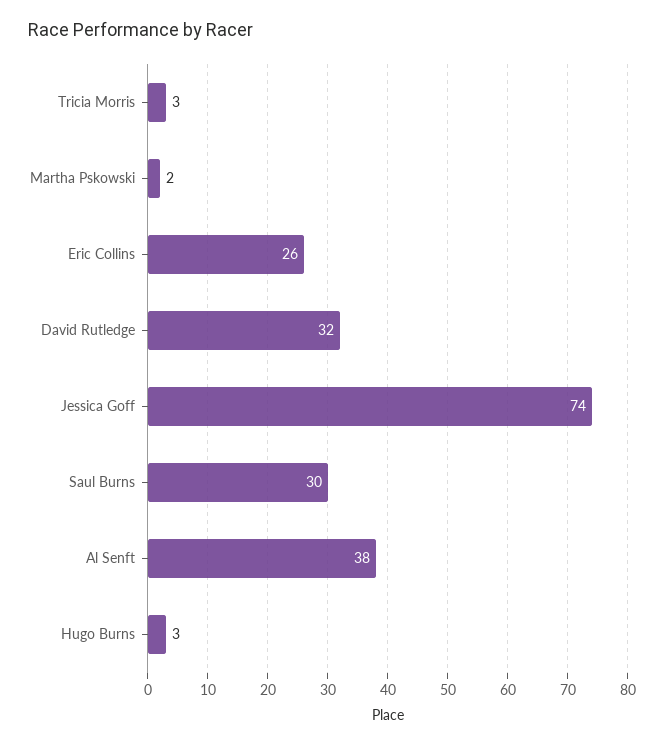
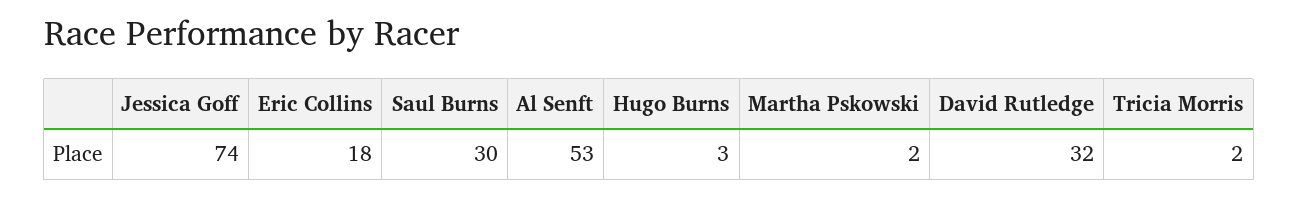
  {
-   "Tricia Morris": 3,
+   "Tricia Morris": 2,
    "Martha Pskowski": 2,
-   "Eric Collins": 26,
+   "Eric Collins": 18,
    "David Rutledge": 32,
    "Jessica Goff": 74,
    "Saul Burns": 30,
-   "Al Senft": 38,
+   "Al Senft": 53,
    "Hugo Burns": 3
  }

